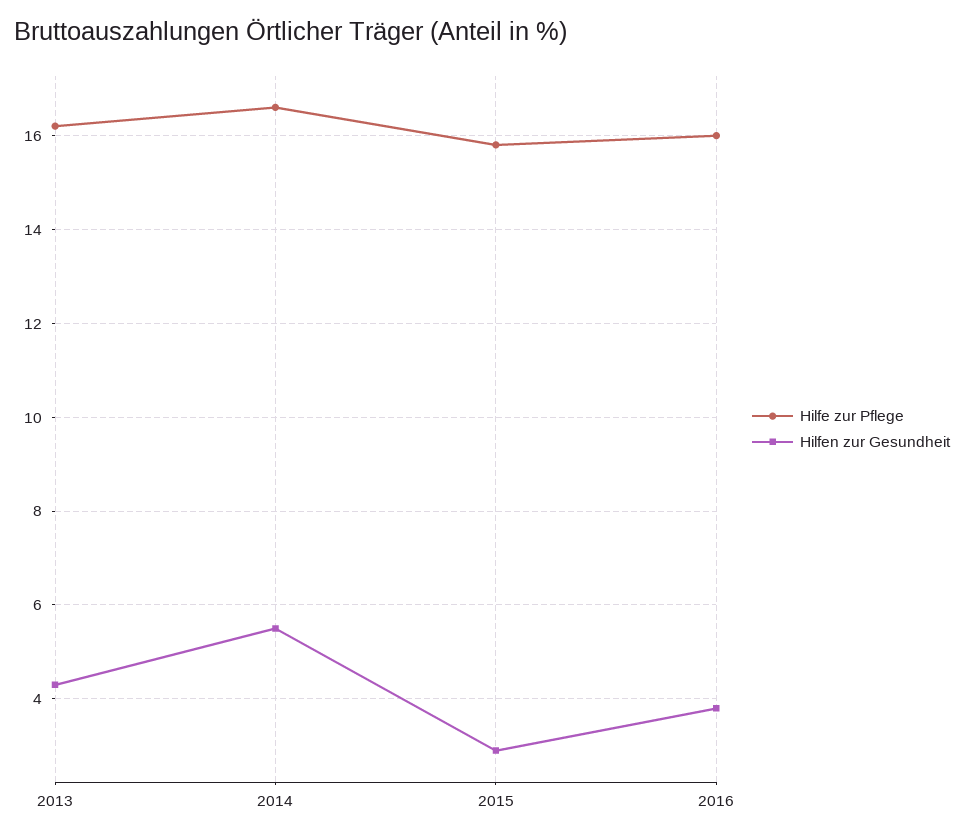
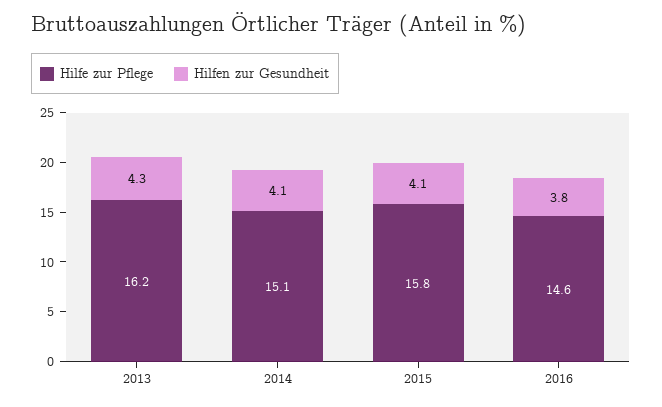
  {
    "Hilfe zur Pflege": {
      "2013": 16.2,
-     "2014": 16.5,
+     "2014": 15.1,
      "2015": 15.8,
-     "2016": 16
+     "2016": 14.6
    },
    "Hilfen zur Gesundheit": {
      "2013": 4.3,
-     "2014": 5.5,
+     "2014": 4.1,
-     "2015": 3,
+     "2015": 4.1,
      "2016": 3.8
    }
  }

